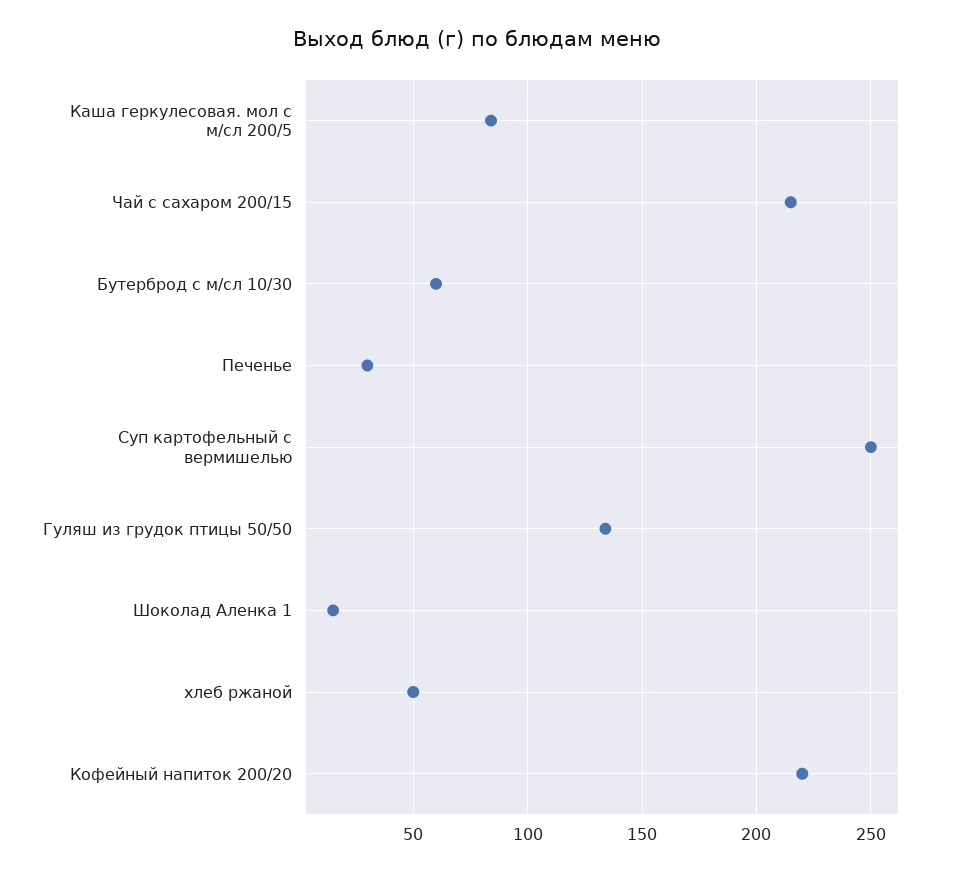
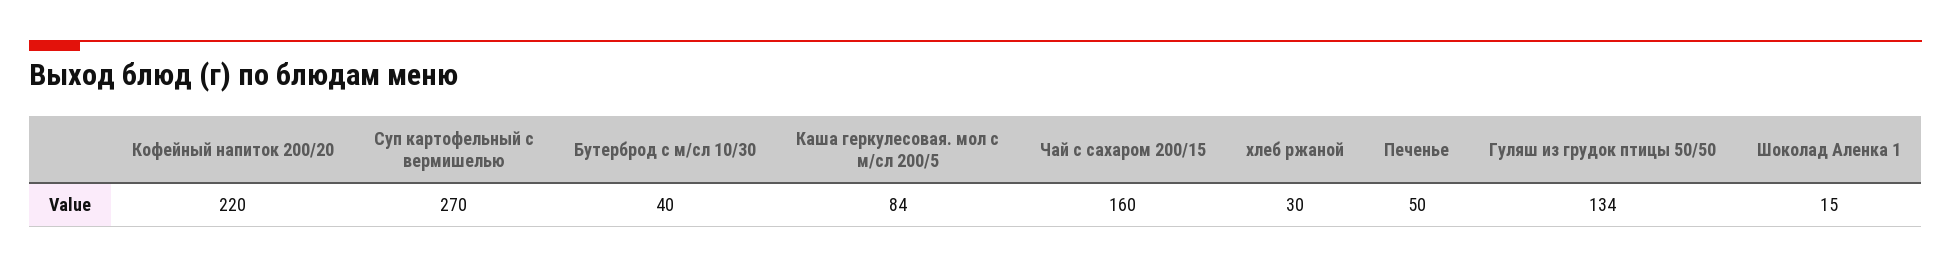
  {
    "Каша геркулесовая. мол с м/сл 200/5": 84,
-   "Чай с сахаром 200/15": 215,
+   "Чай с сахаром 200/15": 160,
-   "Бутерброд с м/сл 10/30": 60,
+   "Бутерброд с м/сл 10/30": 40,
-   "Печенье": 30,
+   "Печенье": 50,
-   "Суп картофельный с вермишелью": 250,
+   "Суп картофельный с вермишелью": 270,
    "Гуляш из грудок птицы 50/50": 134,
    "Шоколад Аленка 1": 15,
-   "хлеб ржаной": 50,
+   "хлеб ржаной": 30,
    "Кофейный напиток 200/20": 220
  }

